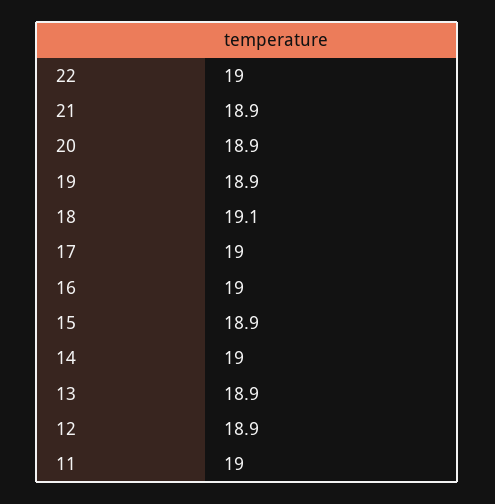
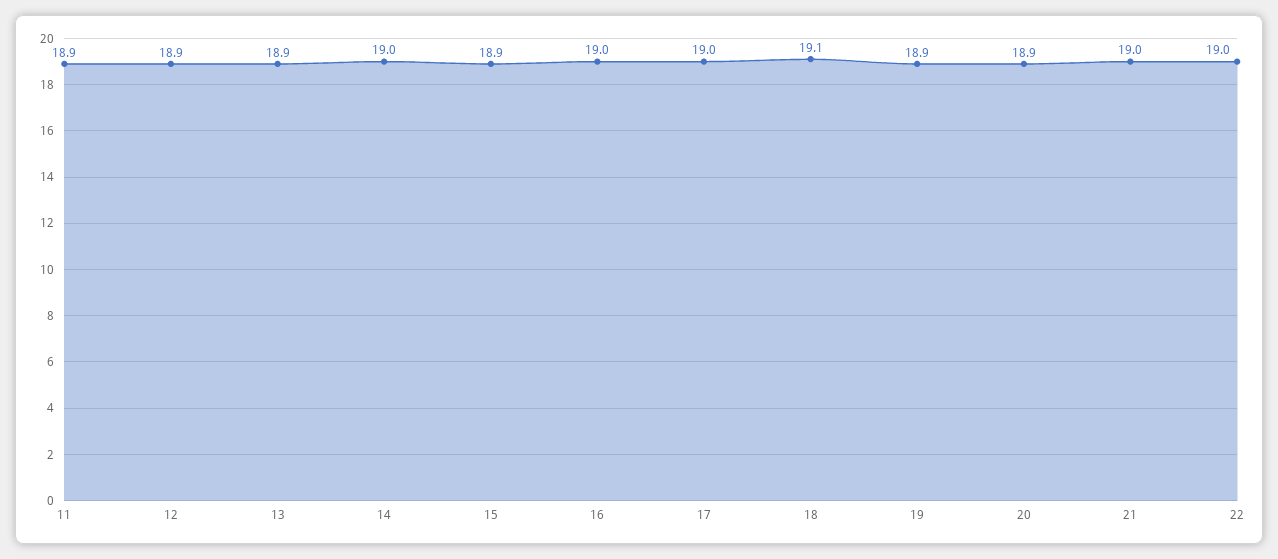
  {
    "22": 19,
-   "21": 18.9,
+   "21": 19,
    "20": 18.9,
    "19": 18.9,
    "18": 19.1,
    "17": 19,
    "16": 19,
    "15": 18.9,
    "14": 19,
    "13": 18.9,
    "12": 18.9,
-   "11": 19
+   "11": 18.9
  }

